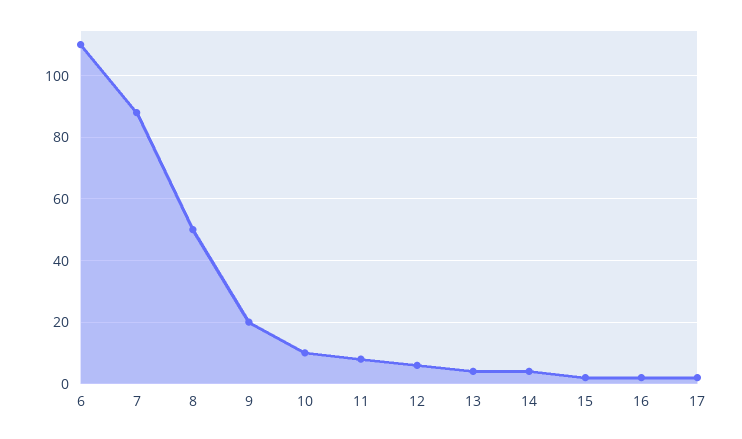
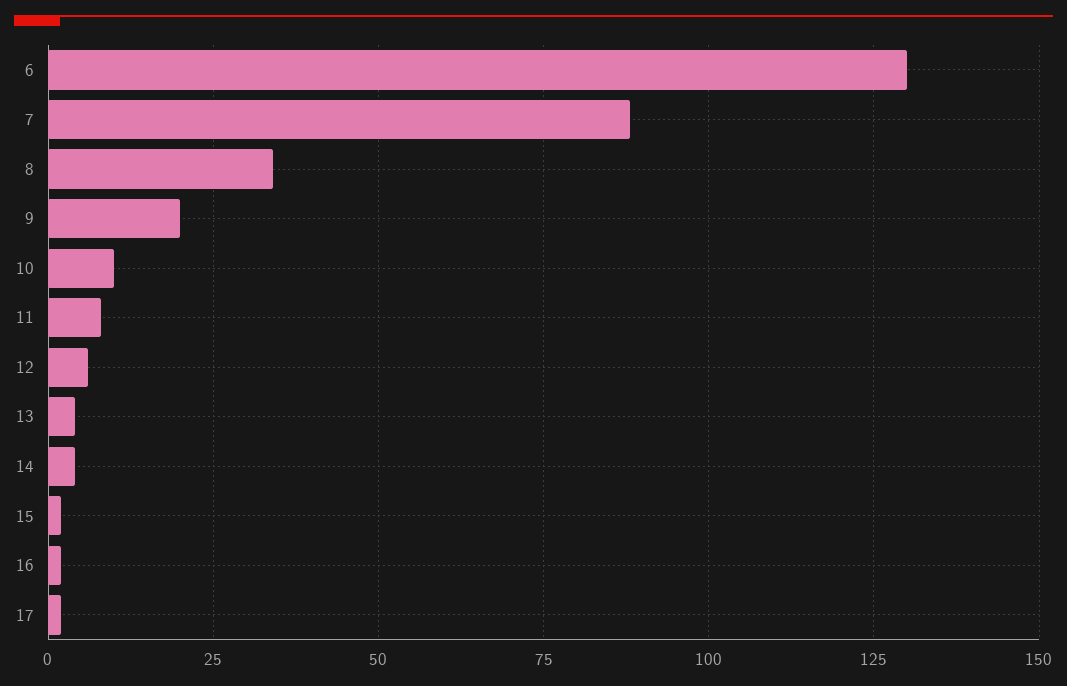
  {
-   "6": 110,
+   "6": 130,
    "7": 90,
-   "8": 50,
+   "8": 35,
    "9": 20,
    "10": 10,
    "11": 10,
    "12": 5,
    "13": 5,
    "14": 5,
    "15": 0,
    "16": 0,
    "17": 0
  }

